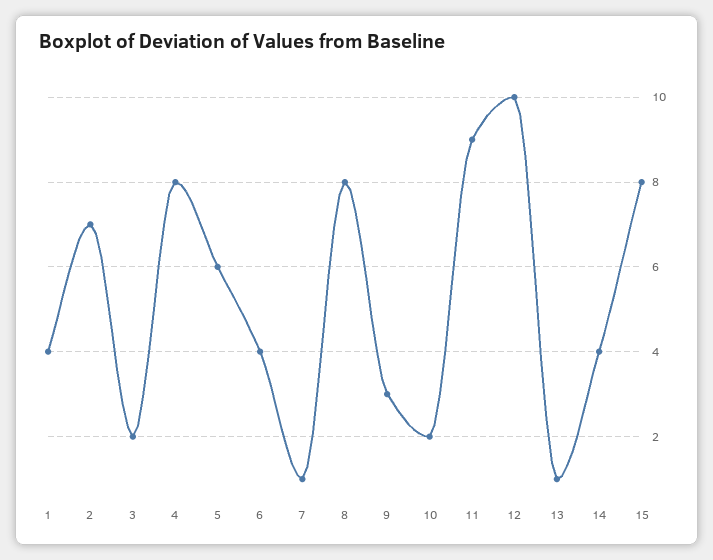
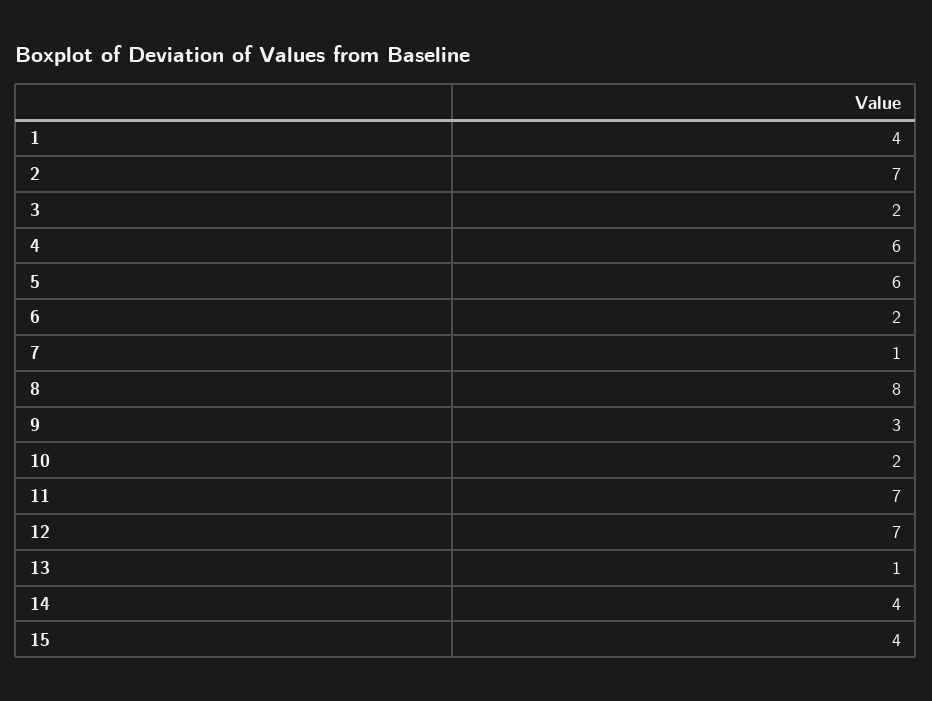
  {
    "1": 4,
    "2": 7,
    "3": 2,
-   "4": 8,
+   "4": 6,
    "5": 6,
-   "6": 4,
+   "6": 2,
    "7": 1,
    "8": 8,
    "9": 3,
    "10": 2,
-   "11": 9,
+   "11": 7,
-   "12": 10,
+   "12": 7,
    "13": 1,
    "14": 4,
-   "15": 8
+   "15": 4
  }

